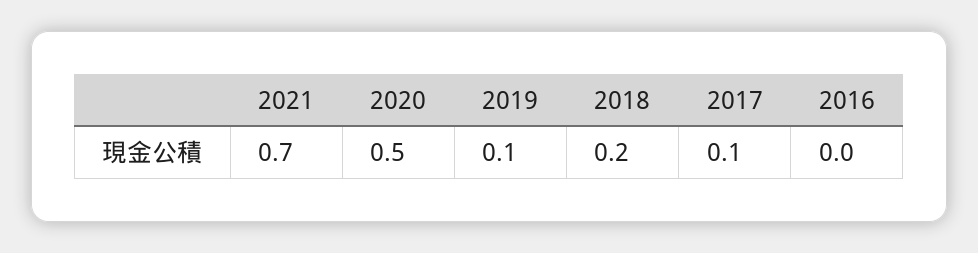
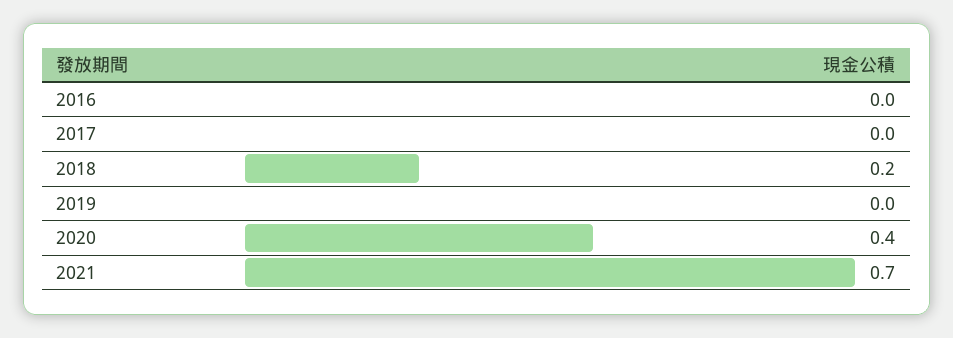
  {
    "2021": 0.7,
-   "2020": 0.5,
+   "2020": 0.4,
-   "2019": 0.1,
+   "2019": 0,
    "2018": 0.2,
-   "2017": 0.1,
+   "2017": 0,
    "2016": 0
  }

